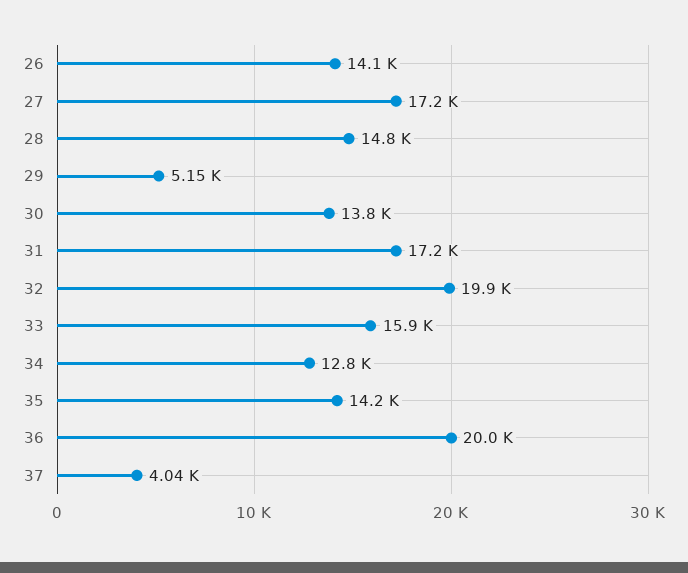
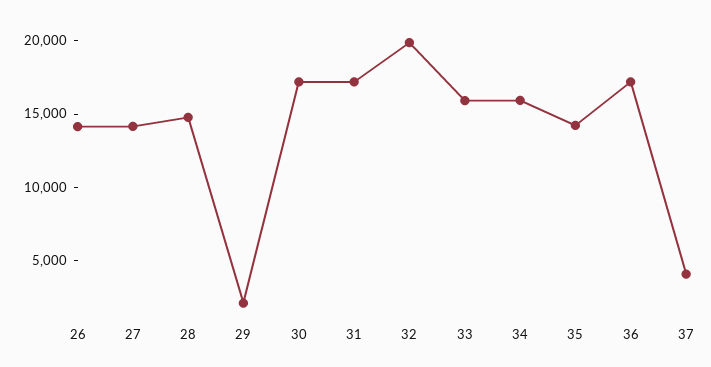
  {
    "26": 14100,
-   "27": 17200,
+   "27": 14000,
    "28": 14800,
-   "29": 5150,
+   "29": 2000,
-   "30": 13800,
+   "30": 17000,
    "31": 17200,
    "32": 19900,
    "33": 15900,
-   "34": 12800,
+   "34": 16000,
    "35": 14200,
-   "36": 20000,
+   "36": 17000,
    "37": 4040
  }

